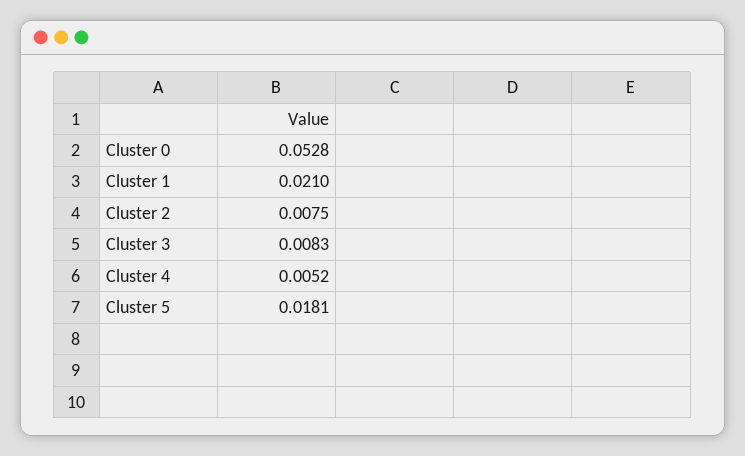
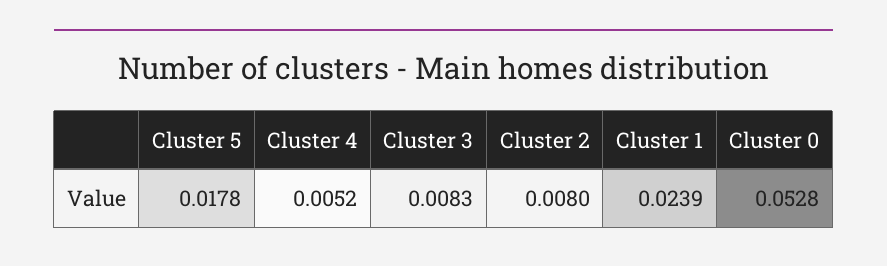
  {
    "Cluster 0": 0.0528,
-   "Cluster 1": 0.021,
+   "Cluster 1": 0.0239,
-   "Cluster 2": 0.0075,
+   "Cluster 2": 0.008,
    "Cluster 3": 0.0083,
    "Cluster 4": 0.0052,
-   "Cluster 5": 0.0181
+   "Cluster 5": 0.0178
  }

